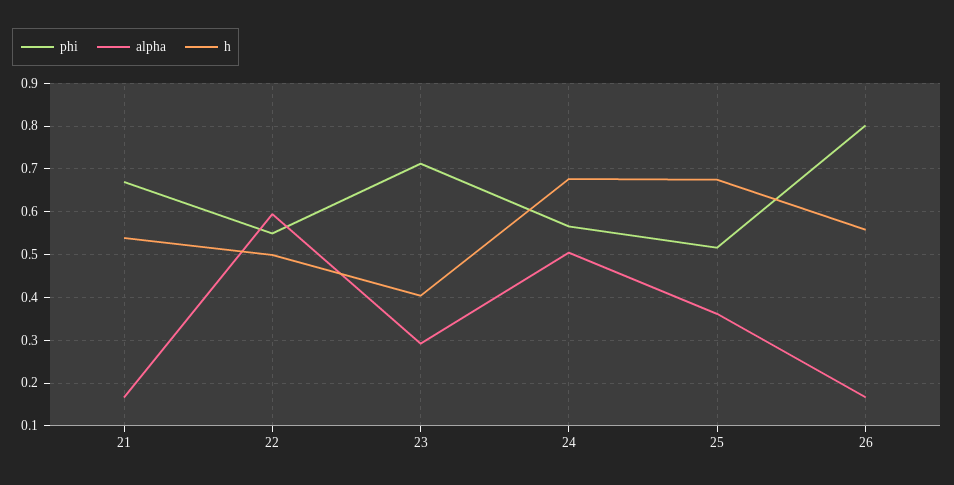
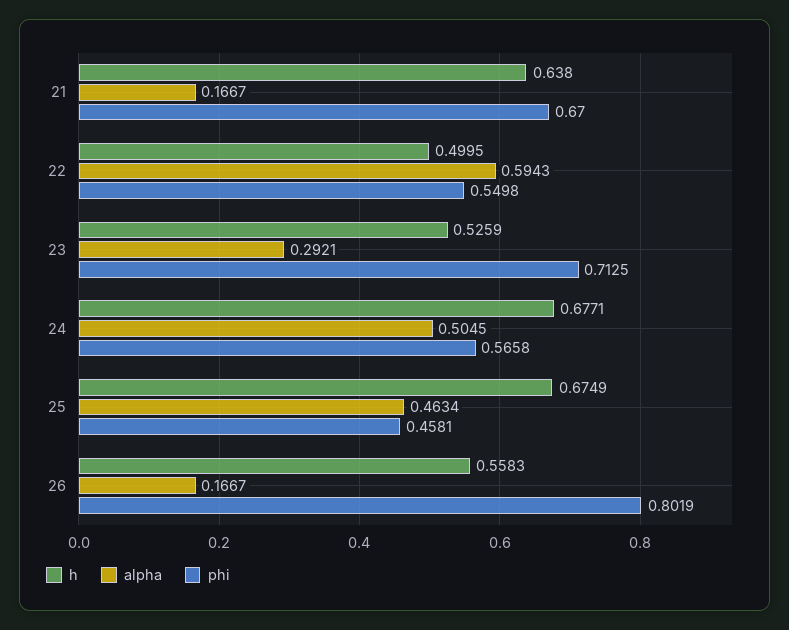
  {
    "phi": {
      "21": 0.67,
      "22": 0.5498,
      "23": 0.7125,
      "24": 0.5658,
-     "25": 0.52,
+     "25": 0.4581,
      "26": 0.8019
    },
    "alpha": {
      "21": 0.1667,
      "22": 0.5943,
      "23": 0.2921,
      "24": 0.5045,
-     "25": 0.36,
+     "25": 0.4634,
      "26": 0.1667
    },
    "h": {
-     "21": 0.54,
+     "21": 0.638,
      "22": 0.4995,
-     "23": 0.4,
+     "23": 0.5259,
      "24": 0.6771,
      "25": 0.6749,
      "26": 0.5583
    }
  }

